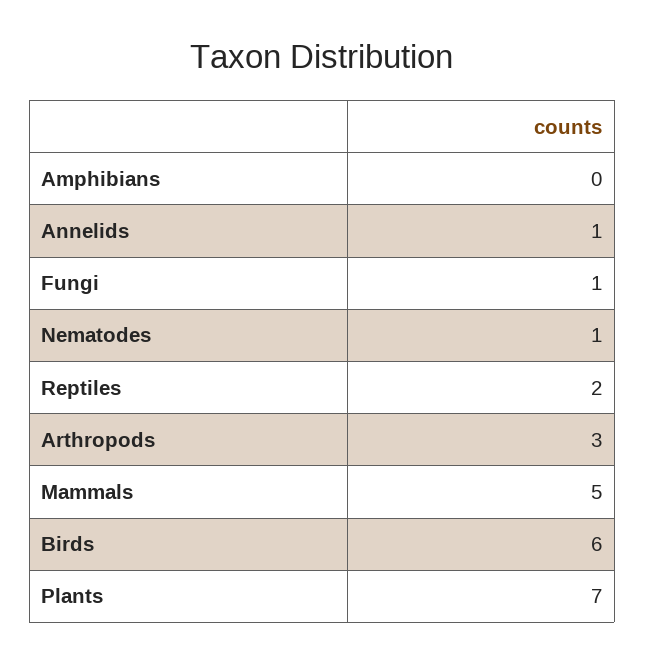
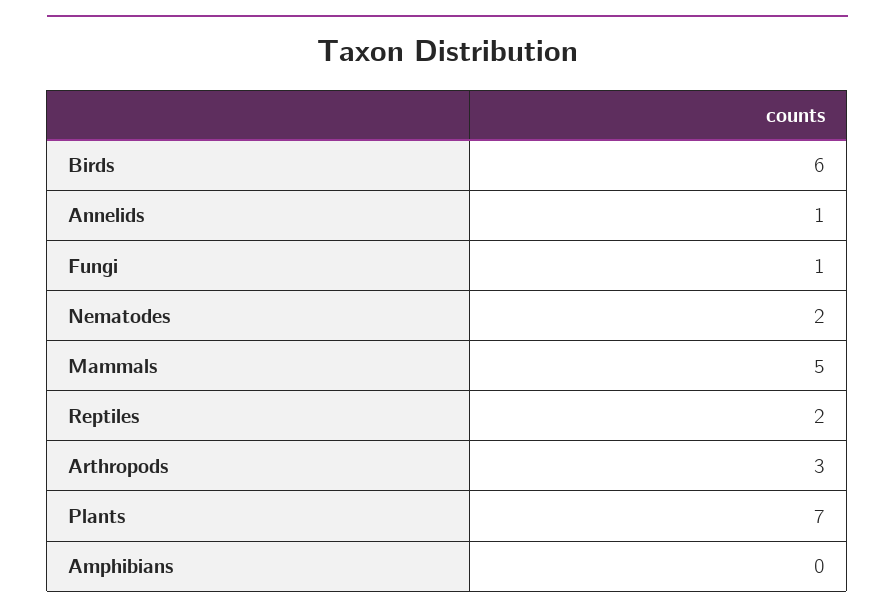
  {
    "Amphibians": 0,
    "Annelids": 1,
    "Fungi": 1,
-   "Nematodes": 1,
+   "Nematodes": 2,
    "Reptiles": 2,
    "Arthropods": 3,
    "Mammals": 5,
    "Birds": 6,
    "Plants": 7
  }

